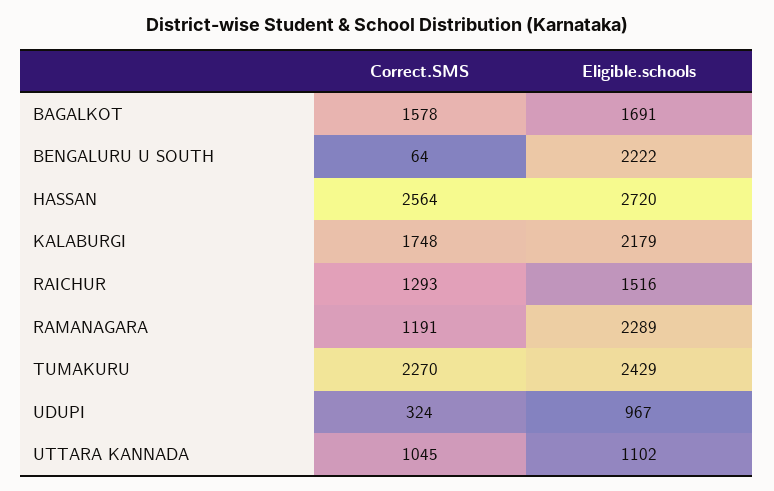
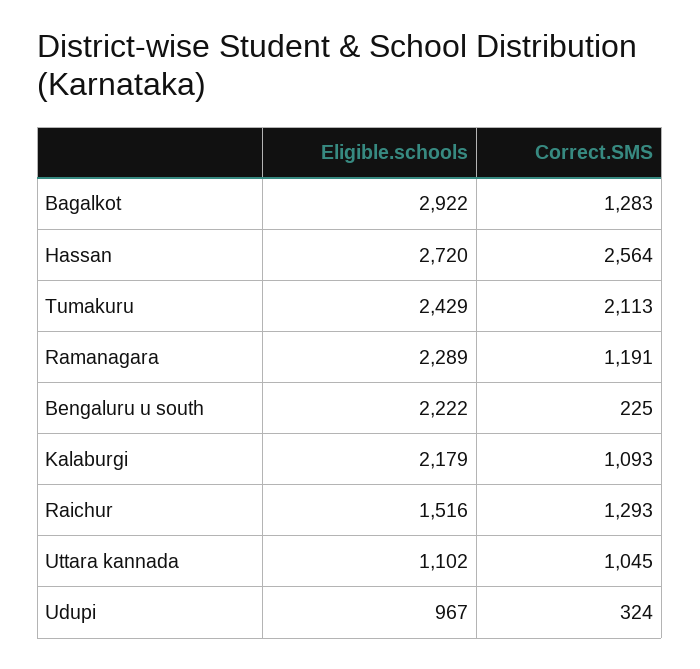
  {
    "Correct.SMS": {
-     "BAGALKOT": 1578,
+     "BAGALKOT": 1283,
-     "BENGALURU U SOUTH": 64,
+     "BENGALURU U SOUTH": 225,
      "HASSAN": 2564,
-     "KALABURGI": 1748,
+     "KALABURGI": 1093,
      "RAICHUR": 1293,
      "RAMANAGARA": 1191,
-     "TUMAKURU": 2270,
+     "TUMAKURU": 2113,
      "UDUPI": 324,
      "UTTARA KANNADA": 1045
    },
    "Eligible.schools": {
-     "BAGALKOT": 1691,
+     "BAGALKOT": 2922,
      "BENGALURU U SOUTH": 2222,
      "HASSAN": 2720,
      "KALABURGI": 2179,
      "RAICHUR": 1516,
      "RAMANAGARA": 2289,
      "TUMAKURU": 2429,
      "UDUPI": 967,
      "UTTARA KANNADA": 1102
    }
  }

